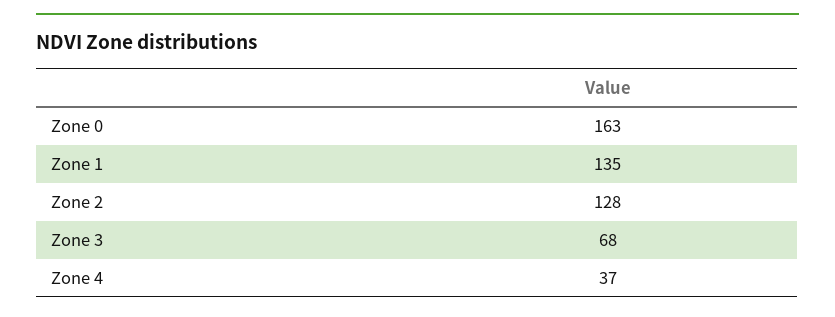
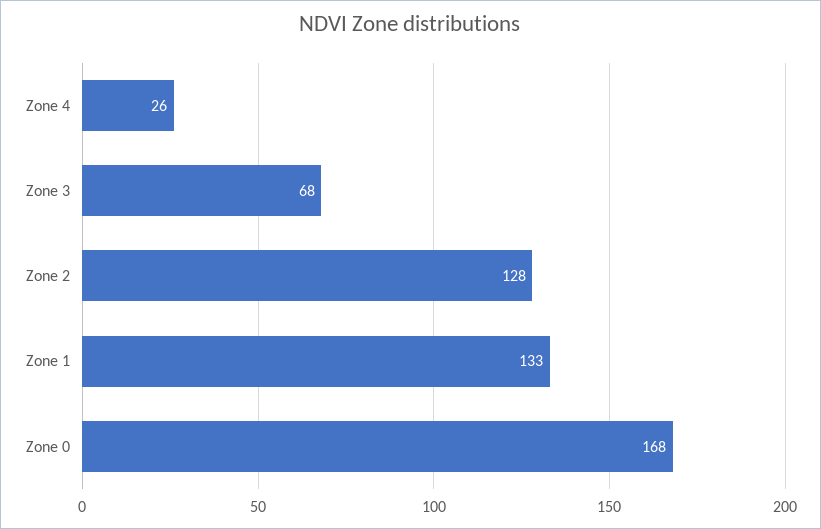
  {
-   "Zone 0": 163,
+   "Zone 0": 168,
-   "Zone 1": 135,
+   "Zone 1": 133,
    "Zone 2": 128,
    "Zone 3": 68,
-   "Zone 4": 37
+   "Zone 4": 26
  }

